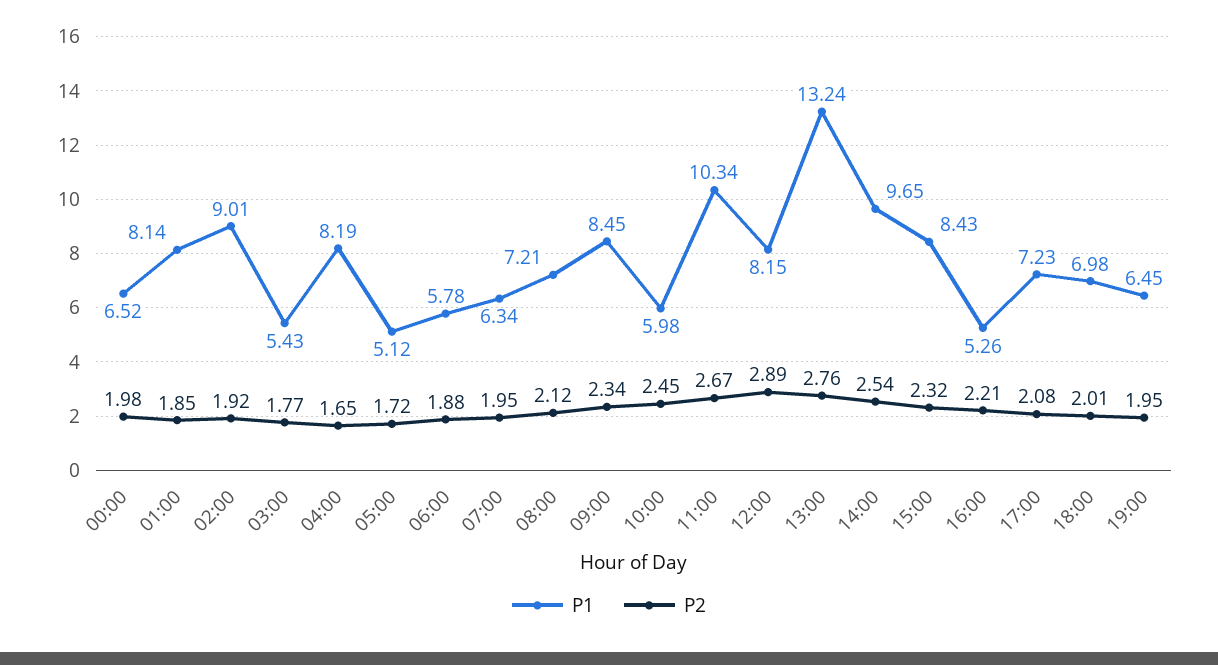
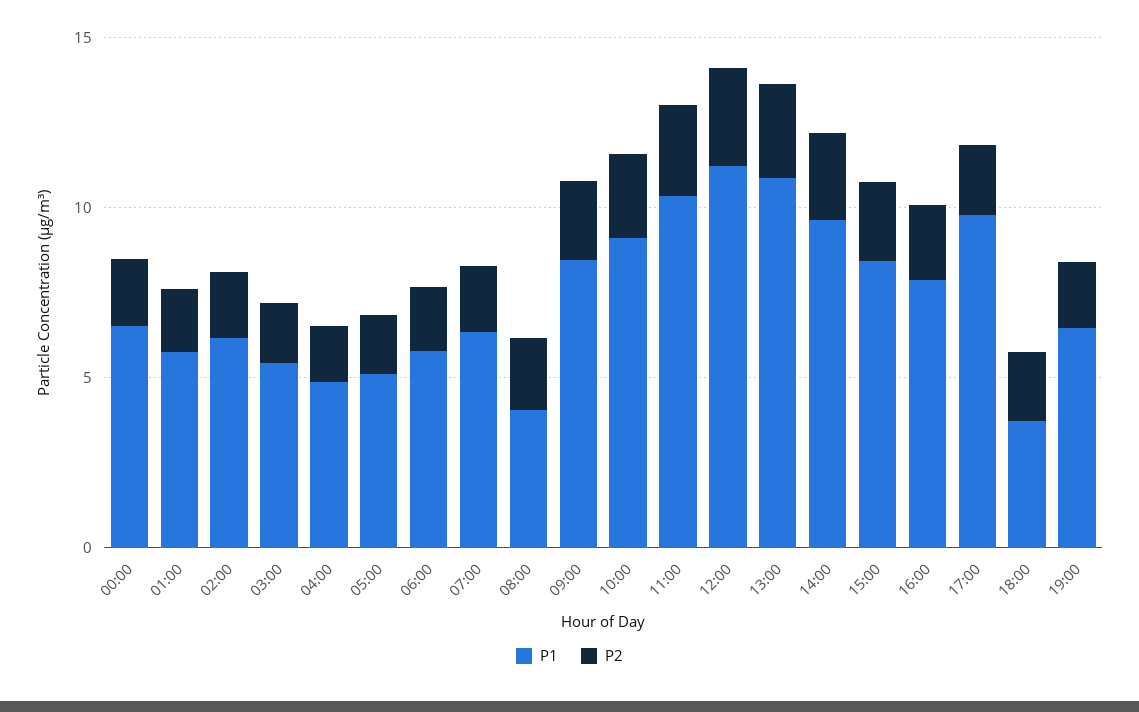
  {
    "P1": {
      "00:00": 6.52,
-     "01:00": 8.14,
+     "01:00": 6,
-     "02:00": 9.01,
+     "02:00": 6,
      "03:00": 5.43,
-     "04:00": 8.19,
+     "04:00": 5,
      "05:00": 5.12,
      "06:00": 5.78,
      "07:00": 6.34,
-     "08:00": 7.21,
+     "08:00": 4,
      "09:00": 8.45,
-     "10:00": 5.98,
+     "10:00": 9,
      "11:00": 10.34,
-     "12:00": 8.15,
+     "12:00": 11,
-     "13:00": 13.24,
+     "13:00": 11,
      "14:00": 9.65,
      "15:00": 8.43,
-     "16:00": 5.26,
+     "16:00": 8,
-     "17:00": 7.23,
+     "17:00": 10,
-     "18:00": 6.98,
+     "18:00": 4,
      "19:00": 6.45
    },
    "P2": {
      "00:00": 1.98,
      "01:00": 1.85,
      "02:00": 1.92,
      "03:00": 1.77,
      "04:00": 1.65,
      "05:00": 1.72,
      "06:00": 1.88,
      "07:00": 1.95,
      "08:00": 2.12,
      "09:00": 2.34,
      "10:00": 2.45,
      "11:00": 2.67,
      "12:00": 2.89,
      "13:00": 2.76,
      "14:00": 2.54,
      "15:00": 2.32,
      "16:00": 2.21,
      "17:00": 2.08,
      "18:00": 2.01,
      "19:00": 1.95
    }
  }

